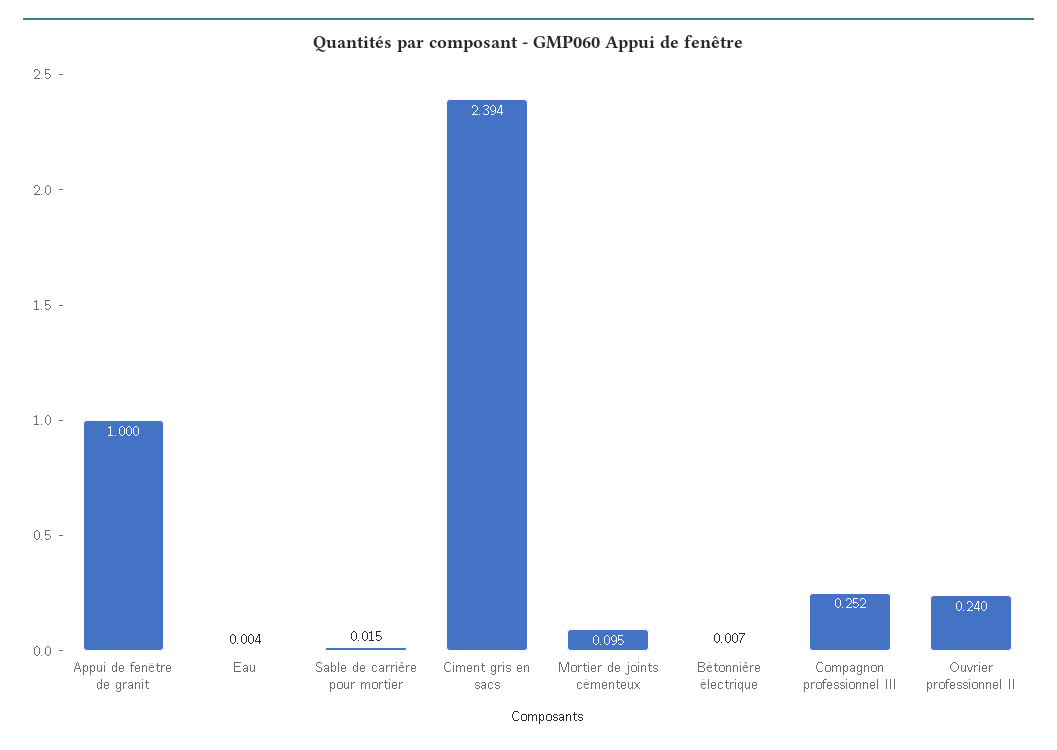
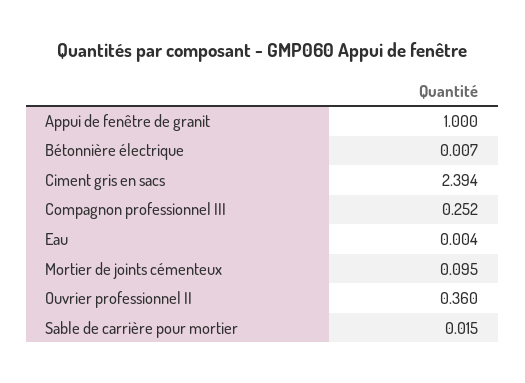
  {
    "Appui de fenêtre de granit": 1,
    "Eau": 0.004,
    "Sable de carrière pour mortier": 0.015,
    "Ciment gris en sacs": 2.394,
    "Mortier de joints cémenteux": 0.095,
    "Bétonnière électrique": 0.007,
    "Compagnon professionnel III": 0.252,
-   "Ouvrier professionnel II": 0.24
+   "Ouvrier professionnel II": 0.36
  }

